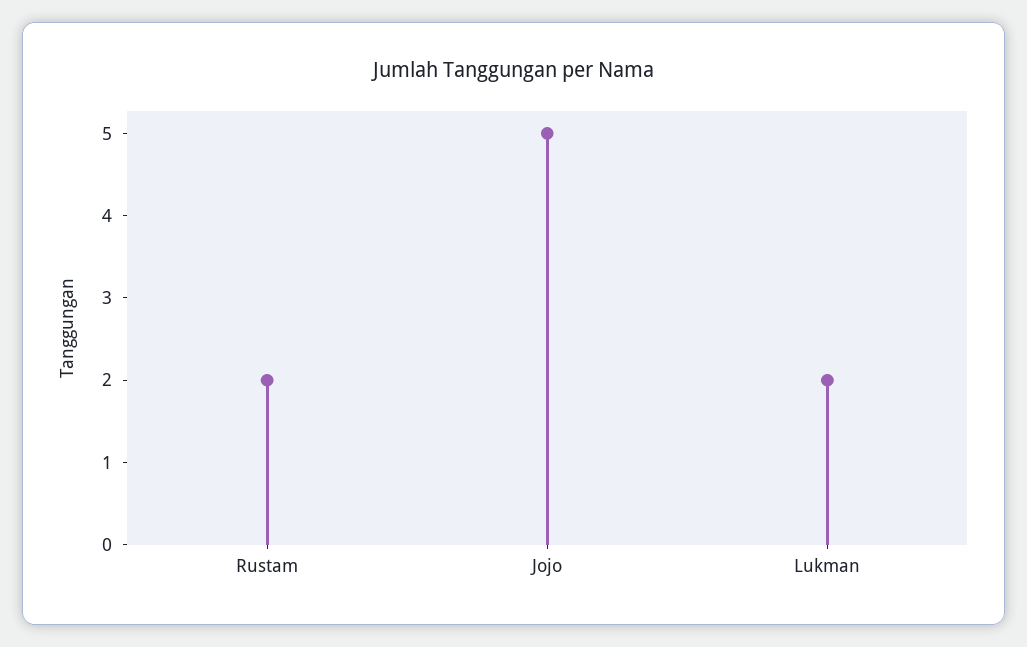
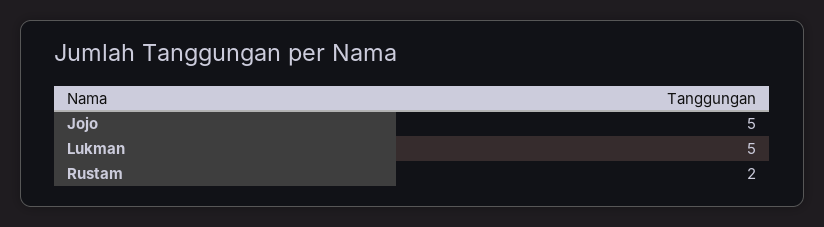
  {
    "Rustam": 2,
    "Jojo": 5,
-   "Lukman": 2
+   "Lukman": 5
  }

